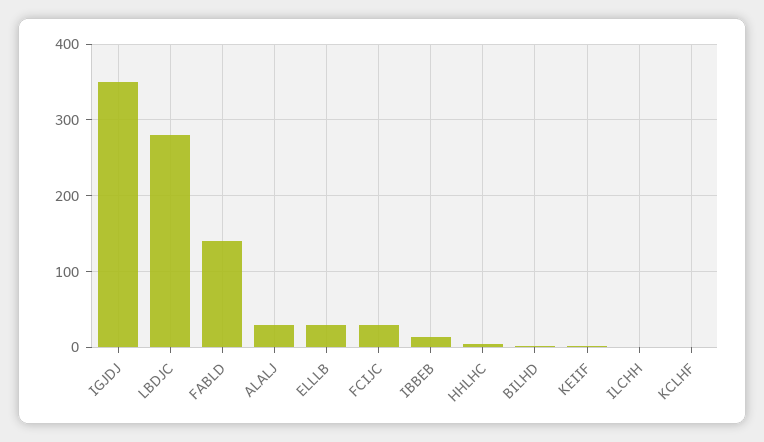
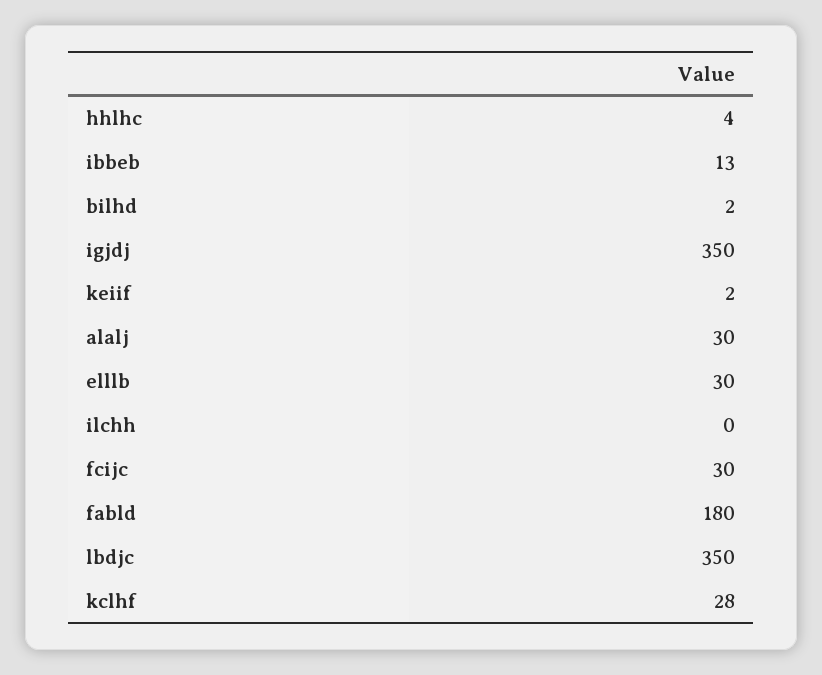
  {
    "IGJDJ": 350,
-   "LBDJC": 280,
+   "LBDJC": 350,
-   "FABLD": 140,
+   "FABLD": 180,
    "ALALJ": 30,
    "ELLLB": 30,
    "FCIJC": 30,
    "IBBEB": 13,
    "HHLHC": 4,
    "BILHD": 2,
    "KEIIF": 2,
    "ILCHH": 0,
-   "KCLHF": 0
+   "KCLHF": 28
  }

